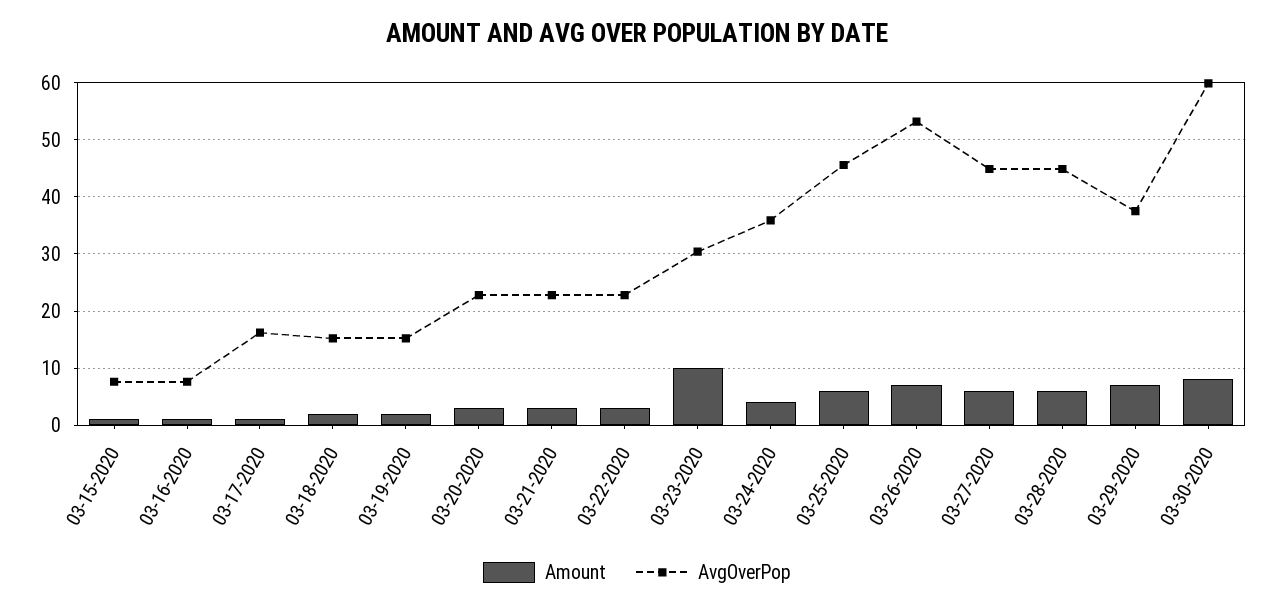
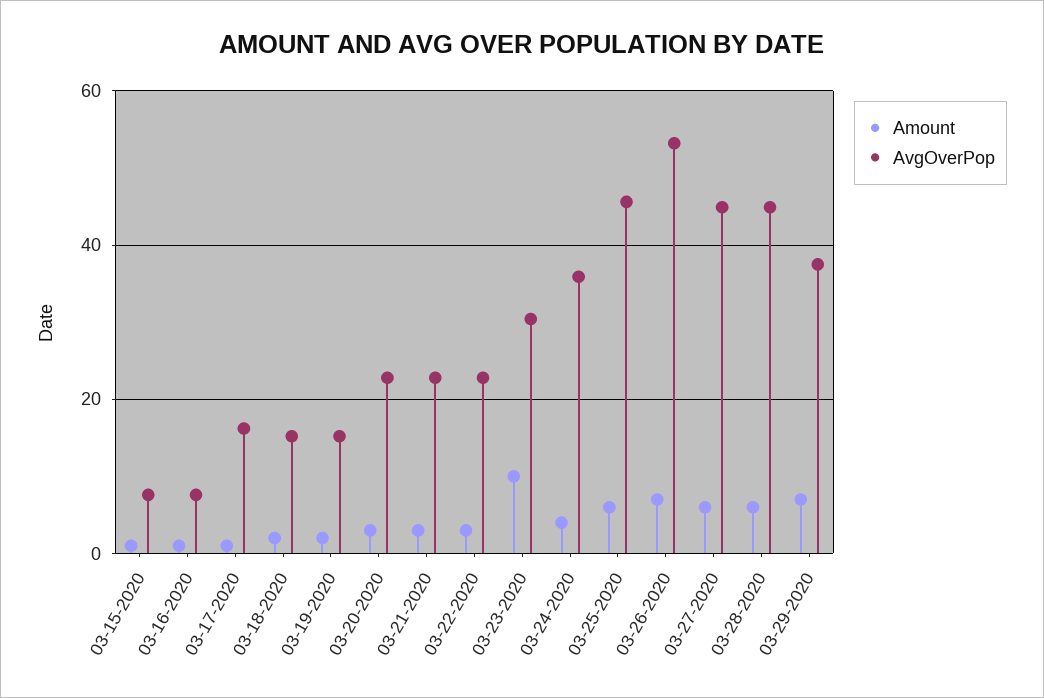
  {
    "Amount": {
      "03-15-2020": 2,
      "03-16-2020": 2,
      "03-17-2020": 2,
      "03-18-2020": 2,
      "03-19-2020": 2,
      "03-20-2020": 4,
      "03-21-2020": 4,
      "03-22-2020": 4,
      "03-23-2020": 10,
      "03-24-2020": 4,
      "03-25-2020": 6,
      "03-26-2020": 8,
      "03-27-2020": 6,
      "03-28-2020": 6,
-     "03-29-2020": 8,
+     "03-29-2020": 8
-     "03-30-2020": 8
    },
    "AvgOverPop": {
      "03-15-2020": 8,
      "03-16-2020": 8,
      "03-17-2020": 16,
      "03-18-2020": 16,
      "03-19-2020": 16,
      "03-20-2020": 22,
      "03-21-2020": 22,
      "03-22-2020": 22,
      "03-23-2020": 30,
      "03-24-2020": 36,
      "03-25-2020": 46,
      "03-26-2020": 54,
      "03-27-2020": 44,
      "03-28-2020": 44,
-     "03-29-2020": 38,
+     "03-29-2020": 38
-     "03-30-2020": 60
    }
  }

